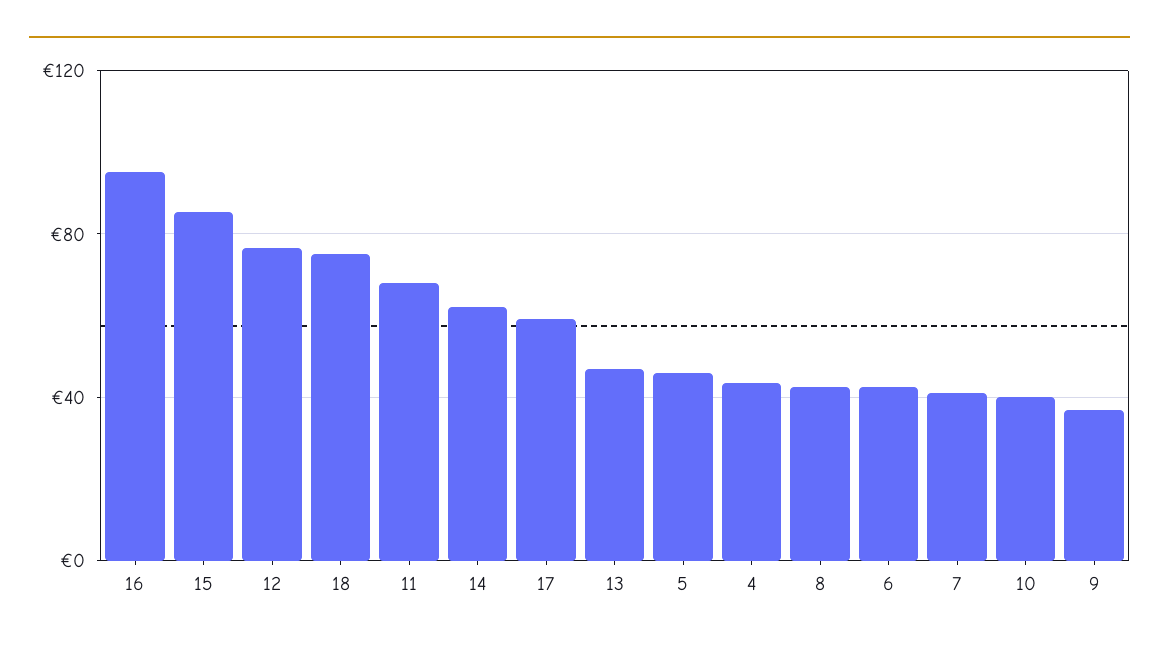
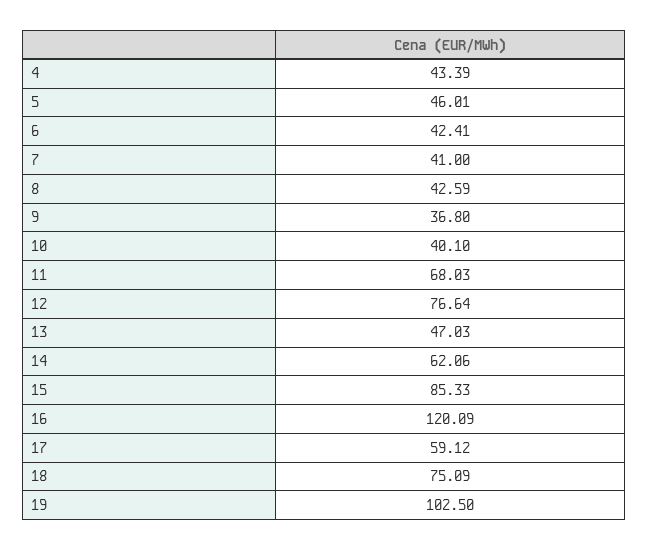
  {
-   "16": 95,
+   "16": 120.09,
    "15": 85.33,
    "12": 76.64,
    "18": 75.09,
    "11": 68.03,
    "14": 62.06,
    "17": 59.12,
    "13": 47.03,
    "5": 46.01,
    "4": 43.39,
    "8": 42.59,
    "6": 42.41,
    "7": 41,
    "10": 40.1,
-   "9": 36.8
+   "9": 36.8,
+   "19": 102.5
  }

